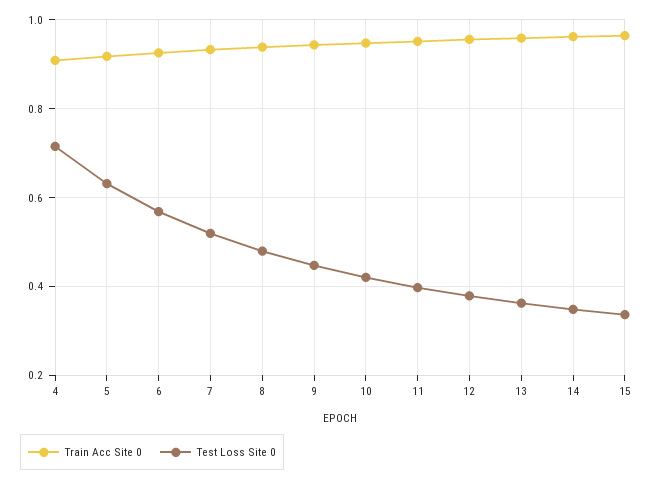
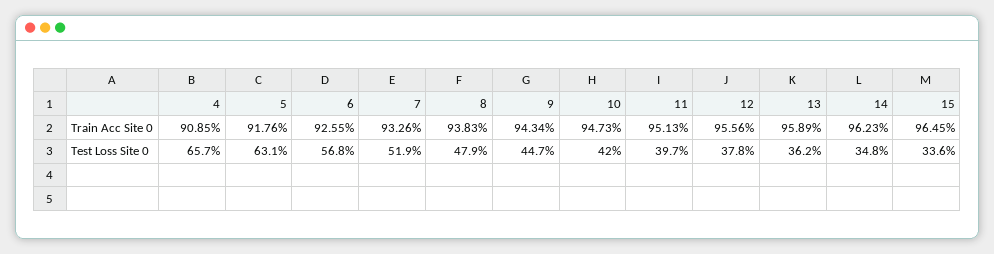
  {
    "Train Acc Site 0": {
      "4": 0.9085,
      "5": 0.9176,
      "6": 0.9255,
      "7": 0.9326,
      "8": 0.9383,
      "9": 0.9434,
      "10": 0.9473,
      "11": 0.9513,
      "12": 0.9556,
      "13": 0.9589,
      "14": 0.9623,
      "15": 0.9645
    },
    "Test Loss Site 0": {
-     "4": 0.72,
+     "4": 0.657,
      "5": 0.631,
      "6": 0.568,
      "7": 0.519,
      "8": 0.479,
      "9": 0.447,
      "10": 0.42,
      "11": 0.397,
      "12": 0.378,
      "13": 0.362,
      "14": 0.348,
      "15": 0.336
    }
  }

